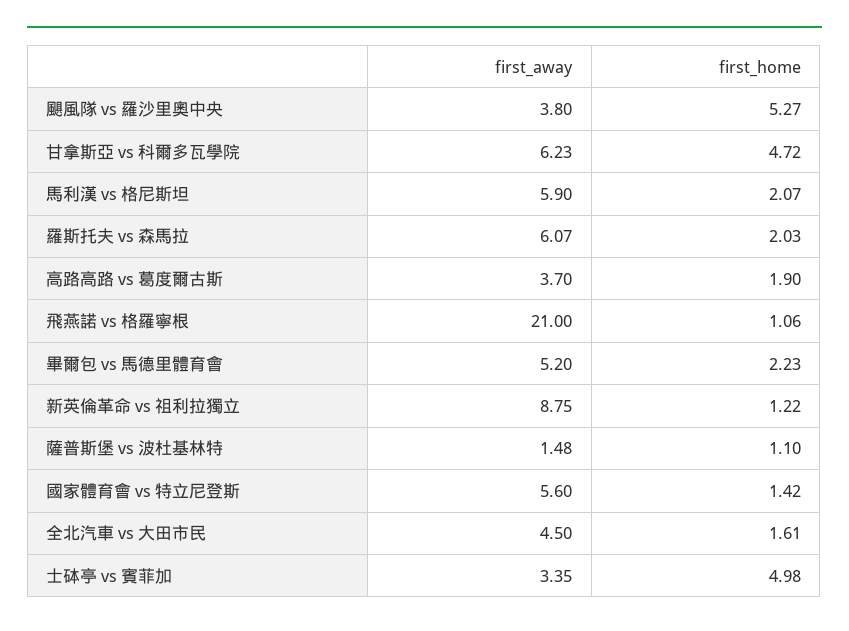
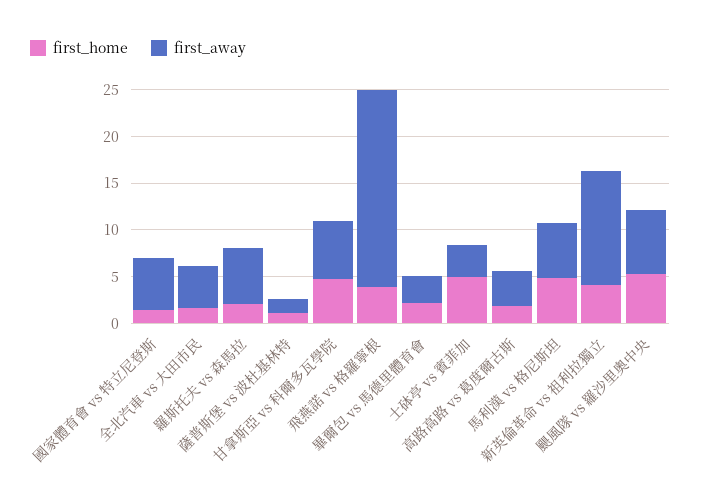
  {
    "first_away": {
-     "颶風隊 vs 羅沙里奧中央": 3.8,
+     "颶風隊 vs 羅沙里奧中央": 7,
      "甘拿斯亞 vs 科爾多瓦學院": 6.23,
      "馬利漢 vs 格尼斯坦": 5.9,
      "羅斯托夫 vs 森馬拉": 6.07,
      "高路高路 vs 葛度爾古斯": 3.7,
      "飛燕諾 vs 格羅寧根": 21,
-     "畢爾包 vs 馬德里體育會": 5.2,
+     "畢爾包 vs 馬德里體育會": 3,
-     "新英倫革命 vs 祖利拉獨立": 8.75,
+     "新英倫革命 vs 祖利拉獨立": 12,
      "薩普斯堡 vs 波杜基林特": 1.48,
      "國家體育會 vs 特立尼登斯": 5.6,
      "全北汽車 vs 大田市民": 4.5,
      "士砵亭 vs 賓菲加": 3.35
    },
    "first_home": {
      "颶風隊 vs 羅沙里奧中央": 5.27,
      "甘拿斯亞 vs 科爾多瓦學院": 4.72,
-     "馬利漢 vs 格尼斯坦": 2.07,
+     "馬利漢 vs 格尼斯坦": 5,
      "羅斯托夫 vs 森馬拉": 2.03,
      "高路高路 vs 葛度爾古斯": 1.9,
-     "飛燕諾 vs 格羅寧根": 1.06,
+     "飛燕諾 vs 格羅寧根": 4,
      "畢爾包 vs 馬德里體育會": 2.23,
-     "新英倫革命 vs 祖利拉獨立": 1.22,
+     "新英倫革命 vs 祖利拉獨立": 4,
      "薩普斯堡 vs 波杜基林特": 1.1,
      "國家體育會 vs 特立尼登斯": 1.42,
      "全北汽車 vs 大田市民": 1.61,
      "士砵亭 vs 賓菲加": 4.98
    }
  }

